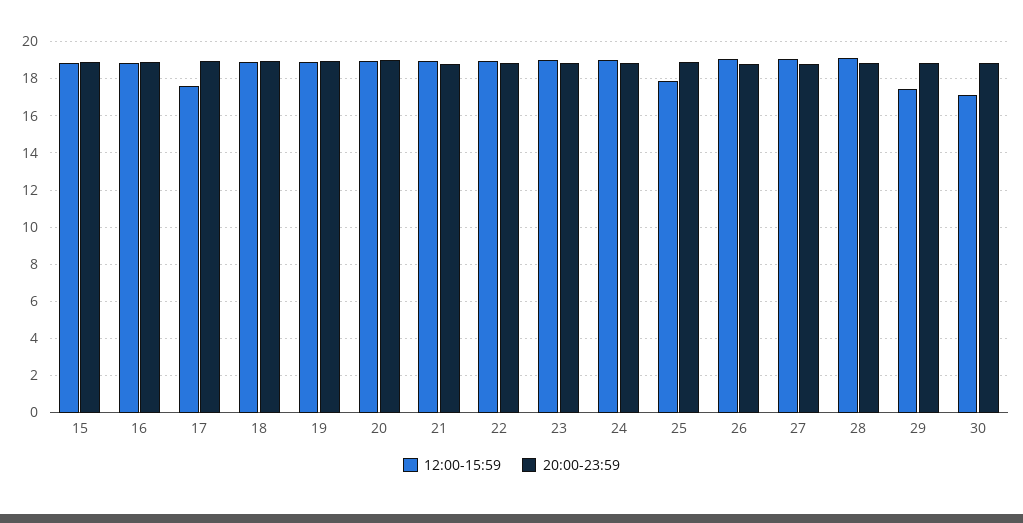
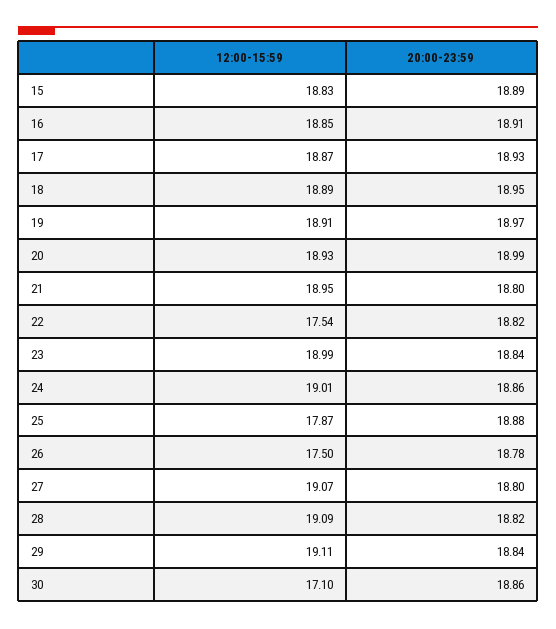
  {
    "12:00-15:59": {
      "15": 18.83,
      "16": 18.85,
-     "17": 17.5,
+     "17": 18.87,
      "18": 18.89,
      "19": 18.91,
      "20": 18.93,
      "21": 18.95,
-     "22": 19,
+     "22": 17.54,
      "23": 18.99,
      "24": 19.01,
      "25": 17.87,
-     "26": 19,
+     "26": 17.5,
      "27": 19.07,
      "28": 19.09,
-     "29": 17.5,
+     "29": 19.11,
      "30": 17.1
    },
    "20:00-23:59": {
      "15": 18.89,
      "16": 18.91,
      "17": 18.93,
      "18": 18.95,
      "19": 18.97,
      "20": 18.99,
      "21": 18.8,
      "22": 18.82,
      "23": 18.84,
      "24": 18.86,
      "25": 18.88,
      "26": 18.78,
      "27": 18.8,
      "28": 18.82,
      "29": 18.84,
      "30": 18.86
    }
  }

